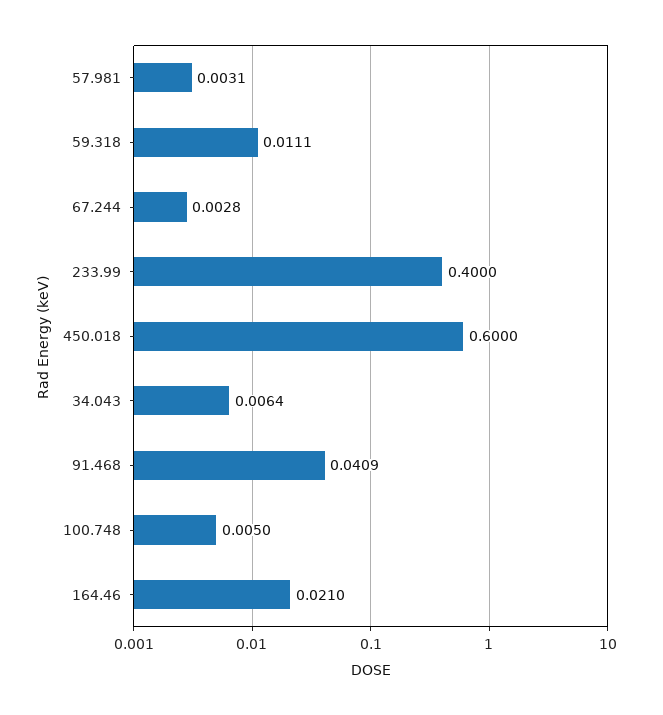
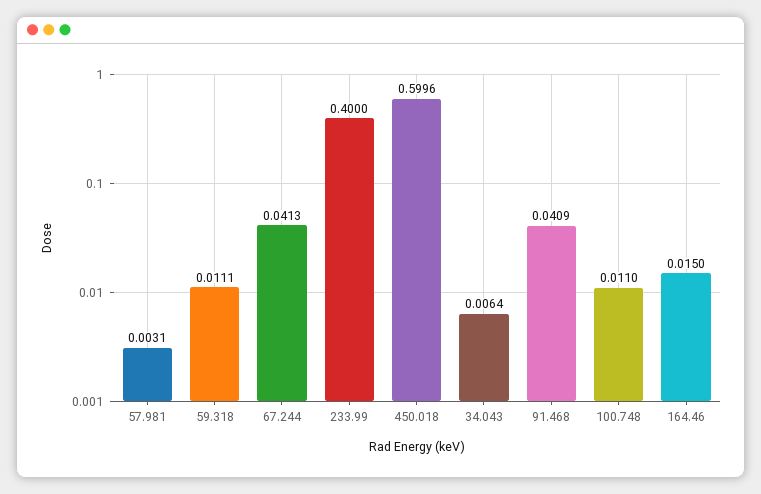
  {
    "57.981": 0.0031,
    "59.318": 0.0111,
-   "67.244": 0.0028,
+   "67.244": 0.0413,
    "233.99": 0.4,
-   "450.018": 0.6,
+   "450.018": 0.5996,
    "34.043": 0.0064,
    "91.468": 0.0409,
-   "100.748": 0.005,
+   "100.748": 0.011,
-   "164.46": 0.021
+   "164.46": 0.015
  }

